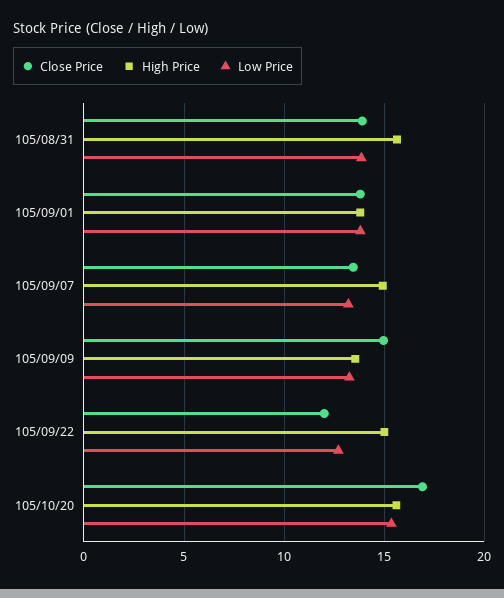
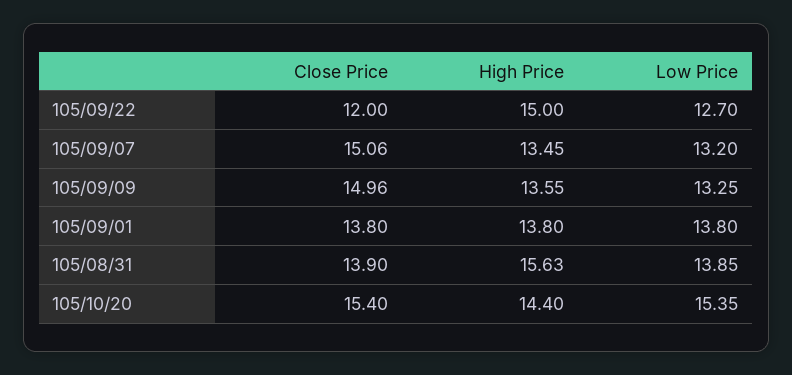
  {
    "Close Price": {
      "105/08/31": 13.9,
      "105/09/01": 13.8,
-     "105/09/07": 13.5,
+     "105/09/07": 15.06,
      "105/09/09": 14.96,
      "105/09/22": 12,
-     "105/10/20": 17
+     "105/10/20": 15.4
    },
    "High Price": {
      "105/08/31": 15.63,
      "105/09/01": 13.8,
-     "105/09/07": 15,
+     "105/09/07": 13.45,
      "105/09/09": 13.55,
      "105/09/22": 15,
-     "105/10/20": 15.5
+     "105/10/20": 14.4
    },
    "Low Price": {
      "105/08/31": 13.85,
      "105/09/01": 13.8,
      "105/09/07": 13.2,
      "105/09/09": 13.25,
      "105/09/22": 12.7,
      "105/10/20": 15.35
    }
  }

